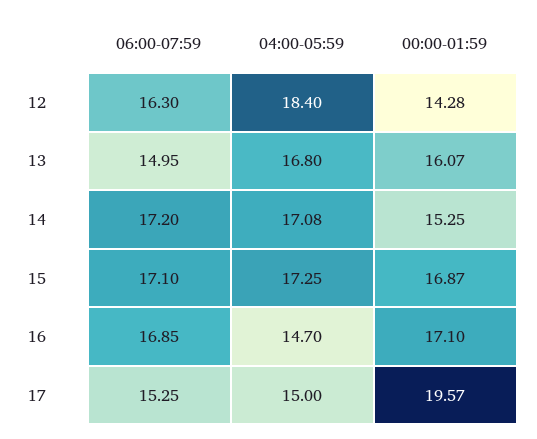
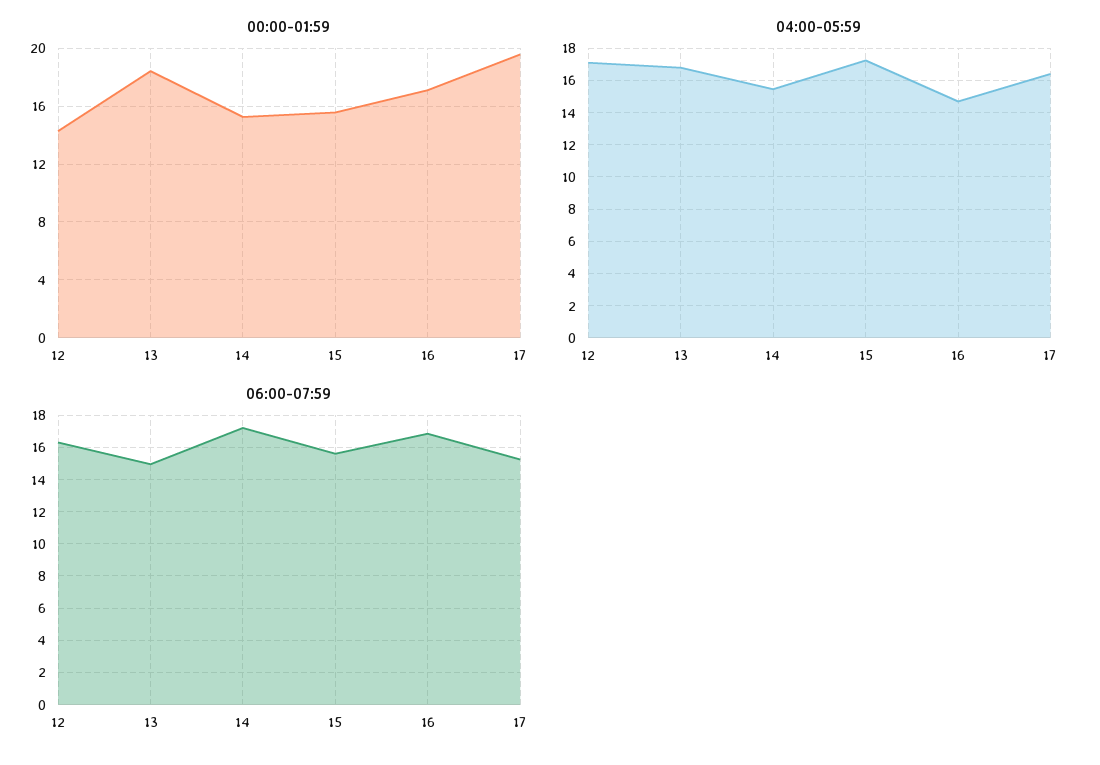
  {
    "06:00-07:59": {
      "12": 16.3,
      "13": 14.95,
      "14": 17.2,
-     "15": 17.1,
+     "15": 15.5,
      "16": 16.85,
      "17": 15.25
    },
    "04:00-05:59": {
-     "12": 18.4,
+     "12": 17,
      "13": 16.8,
-     "14": 17.08,
+     "14": 15.5,
      "15": 17.25,
      "16": 14.7,
-     "17": 15
+     "17": 16.5
    },
    "00:00-01:59": {
      "12": 14.28,
-     "13": 16.07,
+     "13": 18.5,
      "14": 15.25,
-     "15": 16.87,
+     "15": 15.5,
      "16": 17.1,
      "17": 19.57
    }
  }

